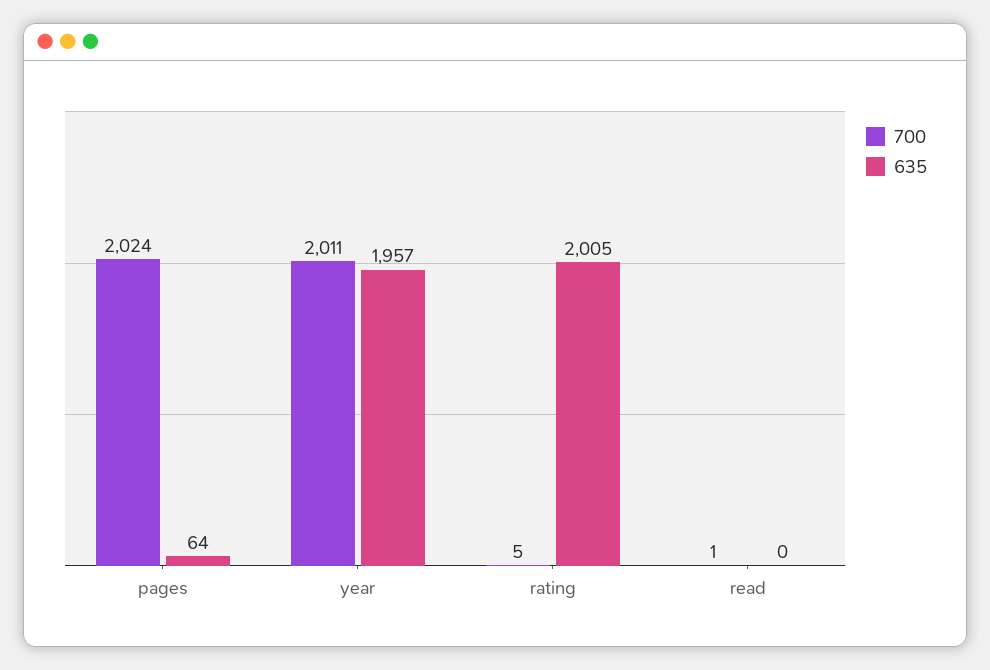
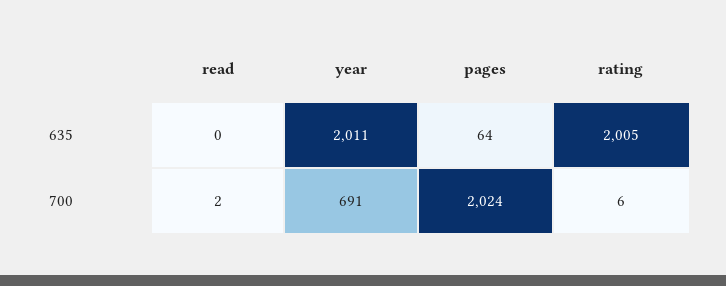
  {
    "700": {
      "pages": 2024,
-     "year": 2011,
+     "year": 691,
-     "rating": 5,
+     "rating": 6,
-     "read": 1
+     "read": 2
    },
    "635": {
      "pages": 64,
-     "year": 1957,
+     "year": 2011,
      "rating": 2005,
      "read": 0
    }
  }

